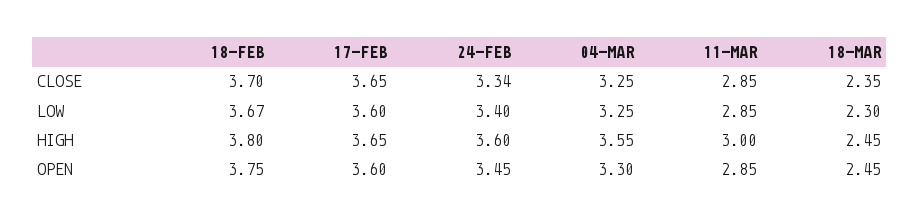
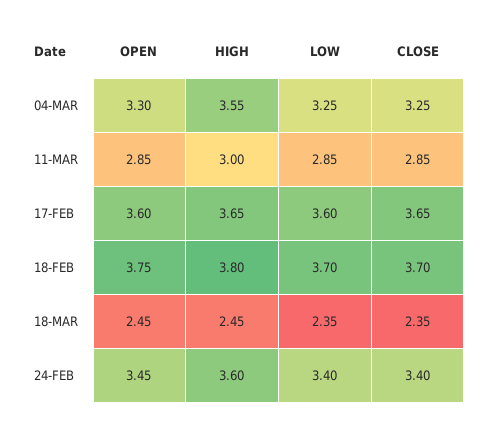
  {
    "18-FEB": {
      "CLOSE": 3.7,
-     "LOW": 3.67,
+     "LOW": 3.7,
      "HIGH": 3.8,
      "OPEN": 3.75
    },
    "17-FEB": {
      "CLOSE": 3.65,
      "LOW": 3.6,
      "HIGH": 3.65,
      "OPEN": 3.6
    },
    "24-FEB": {
-     "CLOSE": 3.34,
+     "CLOSE": 3.4,
      "LOW": 3.4,
      "HIGH": 3.6,
      "OPEN": 3.45
    },
    "04-MAR": {
      "CLOSE": 3.25,
      "LOW": 3.25,
      "HIGH": 3.55,
      "OPEN": 3.3
    },
    "11-MAR": {
      "CLOSE": 2.85,
      "LOW": 2.85,
      "HIGH": 3,
      "OPEN": 2.85
    },
    "18-MAR": {
      "CLOSE": 2.35,
-     "LOW": 2.3,
+     "LOW": 2.35,
      "HIGH": 2.45,
      "OPEN": 2.45
    }
  }

